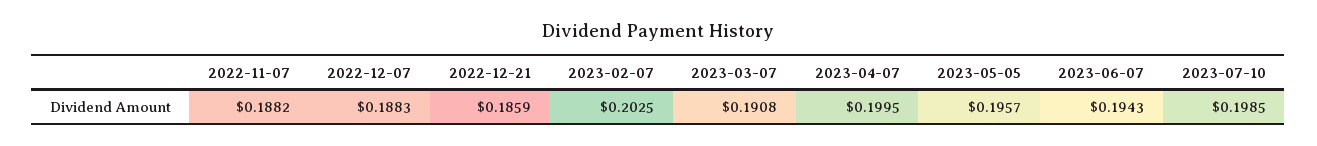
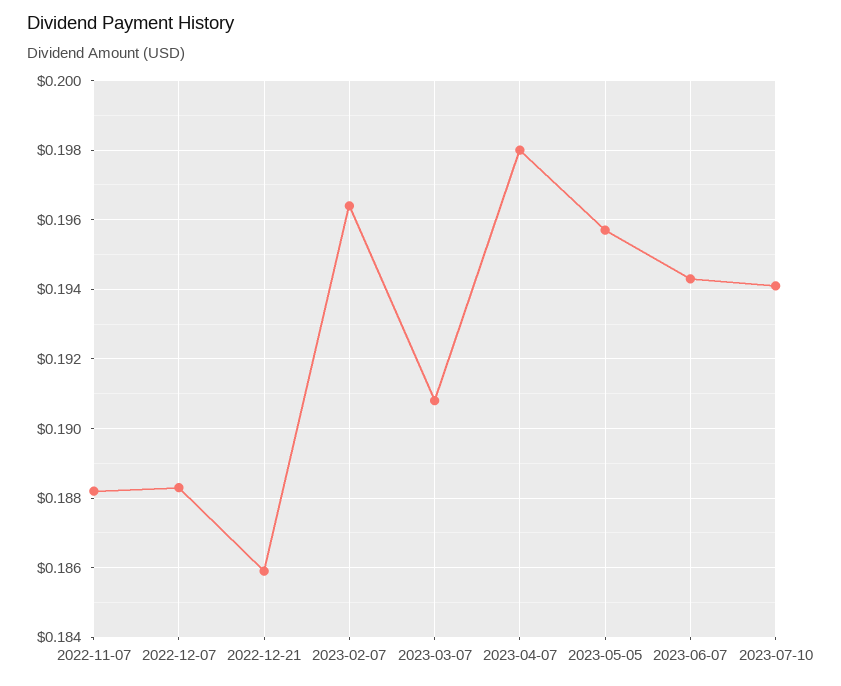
  {
    "2022-11-07": 0.1882,
    "2022-12-07": 0.1883,
    "2022-12-21": 0.1859,
-   "2023-02-07": 0.2025,
+   "2023-02-07": 0.1965,
    "2023-03-07": 0.1908,
-   "2023-04-07": 0.1995,
+   "2023-04-07": 0.198,
    "2023-05-05": 0.1957,
    "2023-06-07": 0.1943,
-   "2023-07-10": 0.1985
+   "2023-07-10": 0.194
  }

